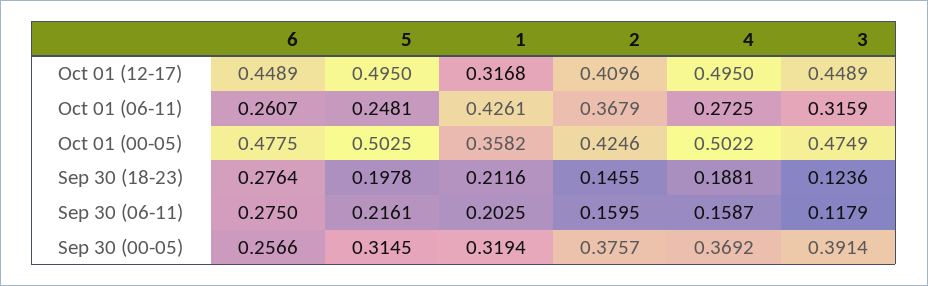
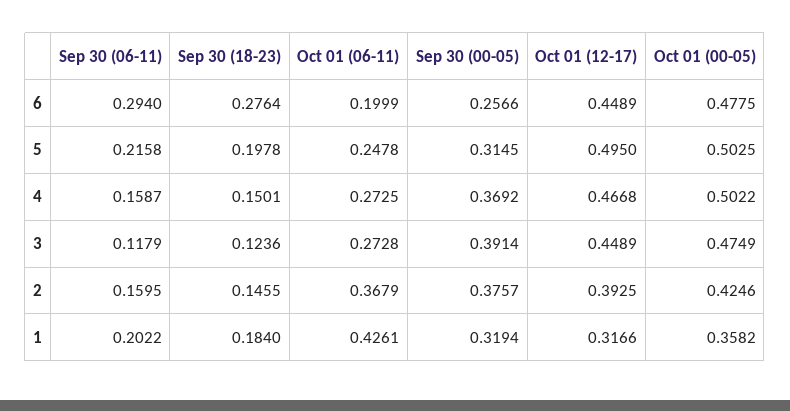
  {
    "6": {
      "Oct 01 (12-17)": 0.4489,
-     "Oct 01 (06-11)": 0.2607,
+     "Oct 01 (06-11)": 0.1999,
      "Oct 01 (00-05)": 0.4775,
      "Sep 30 (18-23)": 0.2764,
-     "Sep 30 (06-11)": 0.275,
+     "Sep 30 (06-11)": 0.294,
      "Sep 30 (00-05)": 0.2566
    },
    "5": {
      "Oct 01 (12-17)": 0.495,
-     "Oct 01 (06-11)": 0.2481,
+     "Oct 01 (06-11)": 0.2478,
      "Oct 01 (00-05)": 0.5025,
      "Sep 30 (18-23)": 0.1978,
-     "Sep 30 (06-11)": 0.2161,
+     "Sep 30 (06-11)": 0.2158,
      "Sep 30 (00-05)": 0.3145
    },
    "1": {
-     "Oct 01 (12-17)": 0.3168,
+     "Oct 01 (12-17)": 0.3166,
      "Oct 01 (06-11)": 0.4261,
      "Oct 01 (00-05)": 0.3582,
-     "Sep 30 (18-23)": 0.2116,
+     "Sep 30 (18-23)": 0.184,
-     "Sep 30 (06-11)": 0.2025,
+     "Sep 30 (06-11)": 0.2022,
      "Sep 30 (00-05)": 0.3194
    },
    "2": {
-     "Oct 01 (12-17)": 0.4096,
+     "Oct 01 (12-17)": 0.3925,
      "Oct 01 (06-11)": 0.3679,
      "Oct 01 (00-05)": 0.4246,
      "Sep 30 (18-23)": 0.1455,
      "Sep 30 (06-11)": 0.1595,
      "Sep 30 (00-05)": 0.3757
    },
    "4": {
-     "Oct 01 (12-17)": 0.495,
+     "Oct 01 (12-17)": 0.4668,
      "Oct 01 (06-11)": 0.2725,
      "Oct 01 (00-05)": 0.5022,
-     "Sep 30 (18-23)": 0.1881,
+     "Sep 30 (18-23)": 0.1501,
      "Sep 30 (06-11)": 0.1587,
      "Sep 30 (00-05)": 0.3692
    },
    "3": {
      "Oct 01 (12-17)": 0.4489,
-     "Oct 01 (06-11)": 0.3159,
+     "Oct 01 (06-11)": 0.2728,
      "Oct 01 (00-05)": 0.4749,
      "Sep 30 (18-23)": 0.1236,
      "Sep 30 (06-11)": 0.1179,
      "Sep 30 (00-05)": 0.3914
    }
  }

